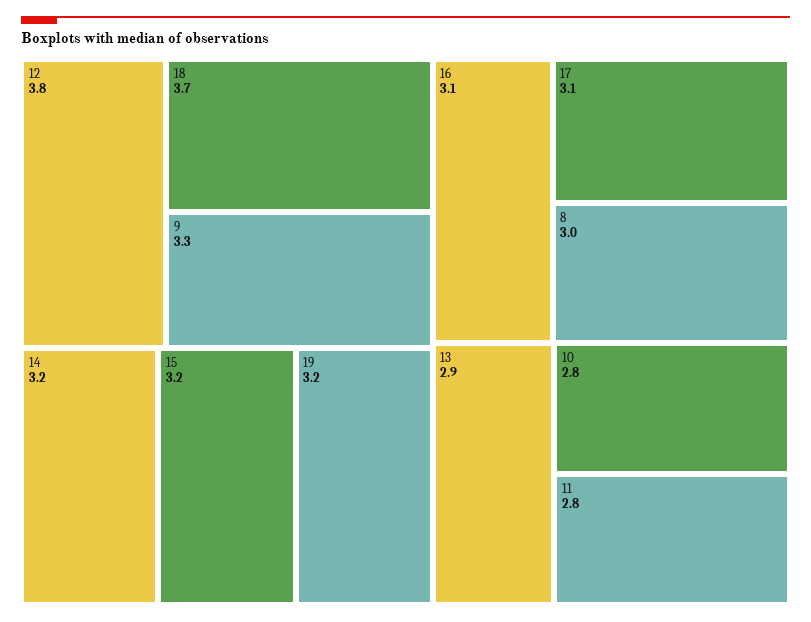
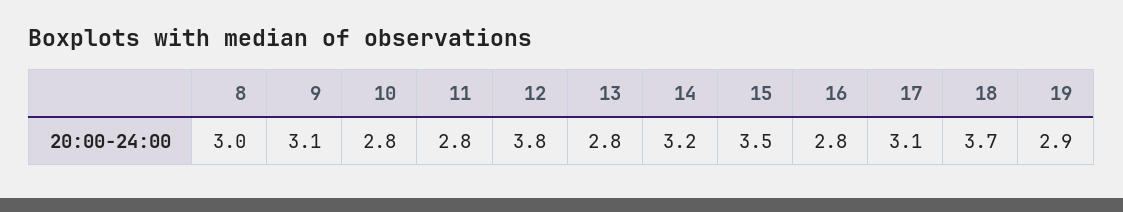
  {
    "12": 3.8,
    "18": 3.7,
-   "9": 3.3,
+   "9": 3.1,
    "14": 3.2,
-   "15": 3.2,
+   "15": 3.5,
-   "19": 3.2,
+   "19": 2.9,
-   "16": 3.1,
+   "16": 2.8,
    "17": 3.1,
    "8": 3,
-   "13": 2.9,
+   "13": 2.8,
    "10": 2.8,
    "11": 2.8
  }

